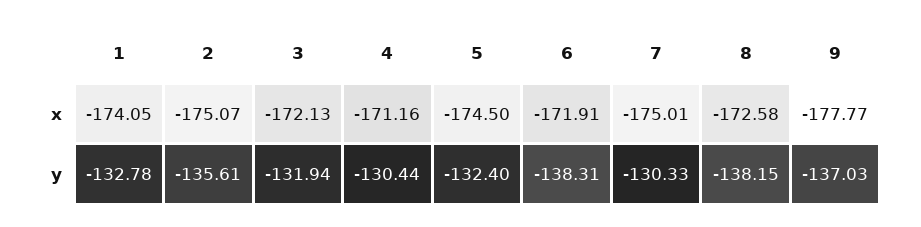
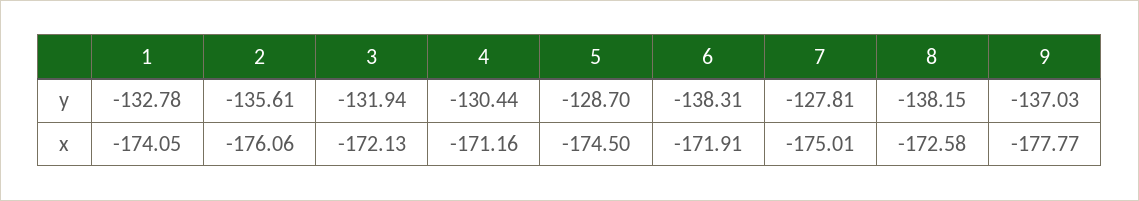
  {
    "1": {
      "x": -174.05,
      "y": -132.78
    },
    "2": {
-     "x": -175.07,
+     "x": -176.06,
      "y": -135.61
    },
    "3": {
      "x": -172.13,
      "y": -131.94
    },
    "4": {
      "x": -171.16,
      "y": -130.44
    },
    "5": {
      "x": -174.5,
-     "y": -132.4
+     "y": -128.7
    },
    "6": {
      "x": -171.91,
      "y": -138.31
    },
    "7": {
      "x": -175.01,
-     "y": -130.33
+     "y": -127.81
    },
    "8": {
      "x": -172.58,
      "y": -138.15
    },
    "9": {
      "x": -177.77,
      "y": -137.03
    }
  }

